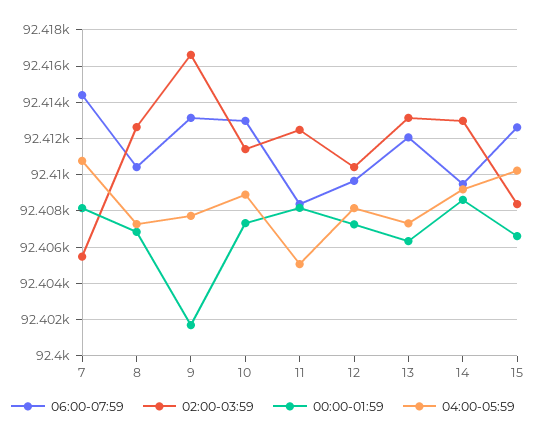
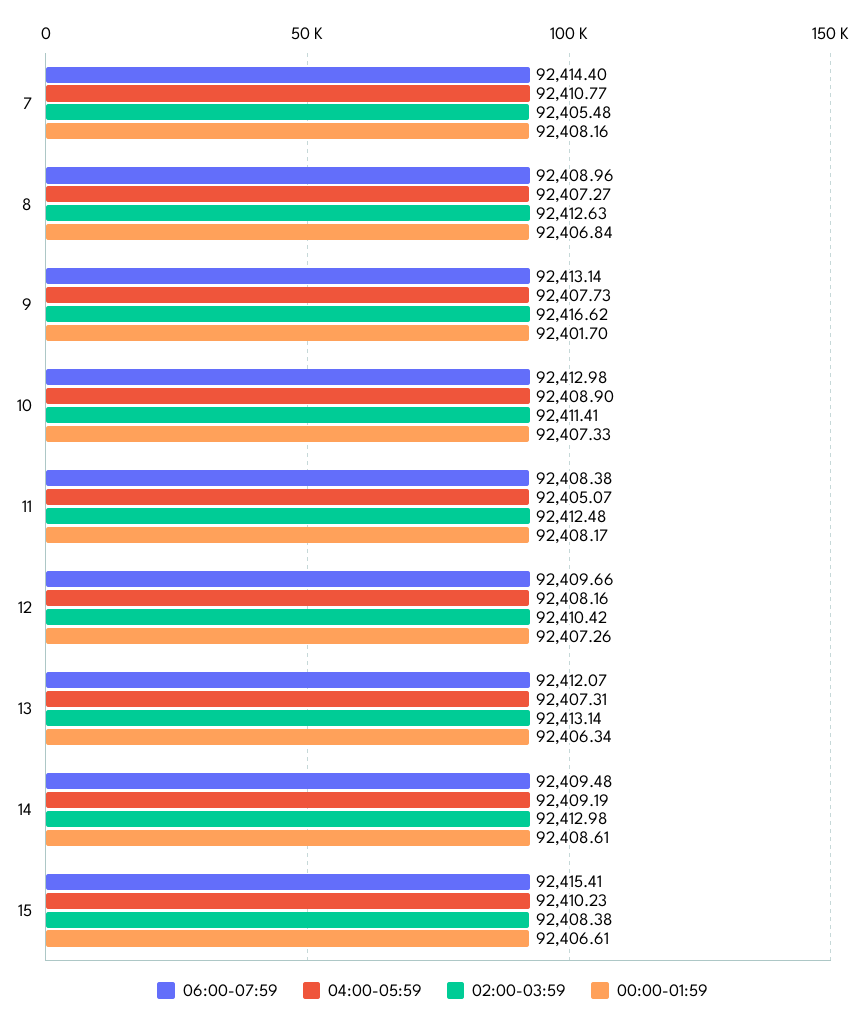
  {
    "06:00-07:59": {
      "7": 92414.4,
-     "8": 92410.5,
+     "8": 92408.96,
      "9": 92413.14,
      "10": 92412.98,
      "11": 92408.38,
      "12": 92409.66,
      "13": 92412.07,
      "14": 92409.48,
-     "15": 92412.5
+     "15": 92415.41
    },
    "02:00-03:59": {
      "7": 92405.48,
      "8": 92412.63,
      "9": 92416.62,
      "10": 92411.41,
      "11": 92412.48,
      "12": 92410.42,
      "13": 92413.14,
      "14": 92412.98,
      "15": 92408.38
    },
    "00:00-01:59": {
      "7": 92408.16,
      "8": 92406.84,
      "9": 92401.7,
      "10": 92407.33,
      "11": 92408.17,
      "12": 92407.26,
      "13": 92406.34,
      "14": 92408.61,
      "15": 92406.61
    },
    "04:00-05:59": {
      "7": 92410.77,
      "8": 92407.27,
      "9": 92407.73,
      "10": 92408.9,
      "11": 92405.07,
      "12": 92408.16,
      "13": 92407.31,
      "14": 92409.19,
      "15": 92410.23
    }
  }

